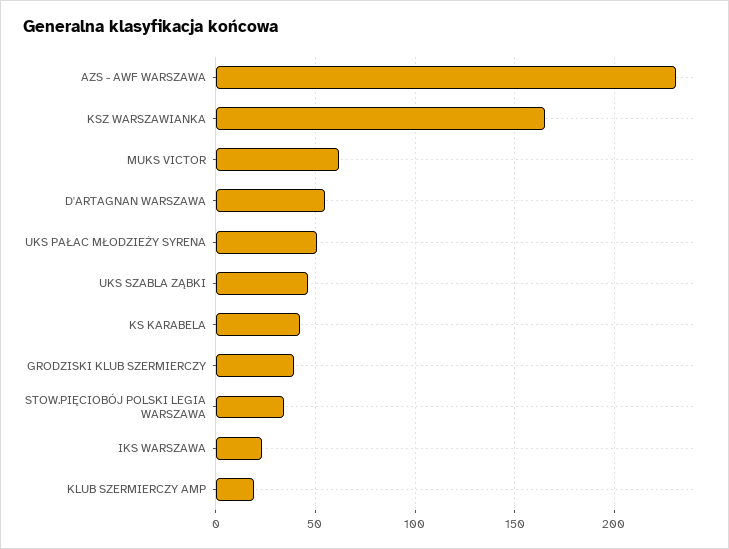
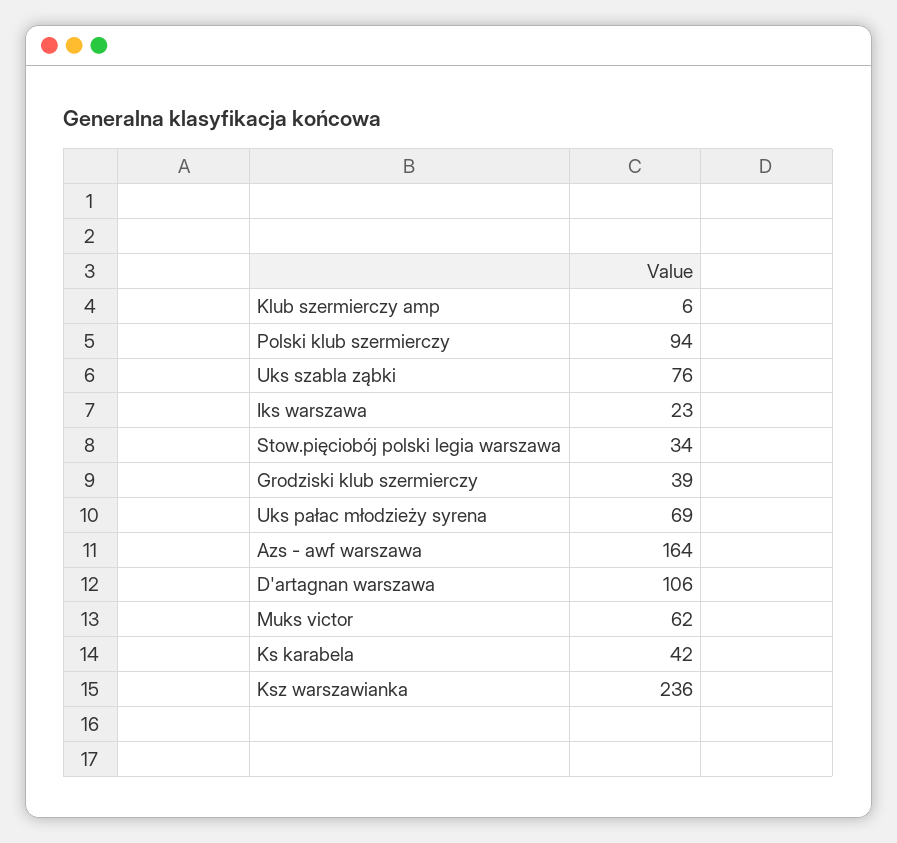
  {
-   "AZS - AWF WARSZAWA": 230,
+   "AZS - AWF WARSZAWA": 164,
-   "KSZ WARSZAWIANKA": 165,
+   "KSZ WARSZAWIANKA": 236,
    "MUKS VICTOR": 62,
-   "D'ARTAGNAN WARSZAWA": 55,
+   "D'ARTAGNAN WARSZAWA": 106,
-   "UKS PAŁAC MŁODZIEŻY SYRENA": 50,
+   "UKS PAŁAC MŁODZIEŻY SYRENA": 69,
-   "UKS SZABLA ZĄBKI": 45,
+   "UKS SZABLA ZĄBKI": 76,
    "KS KARABELA": 42,
    "GRODZISKI KLUB SZERMIERCZY": 39,
    "STOW.PIĘCIOBÓJ POLSKI LEGIA WARSZAWA": 34,
    "IKS WARSZAWA": 23,
-   "KLUB SZERMIERCZY AMP": 20
+   "KLUB SZERMIERCZY AMP": 6,
+   "Polski klub szermierczy": 94
  }

